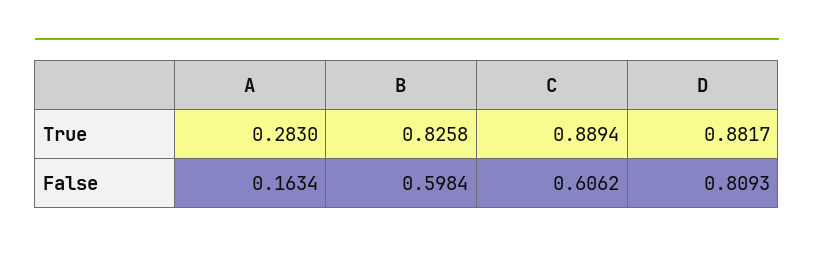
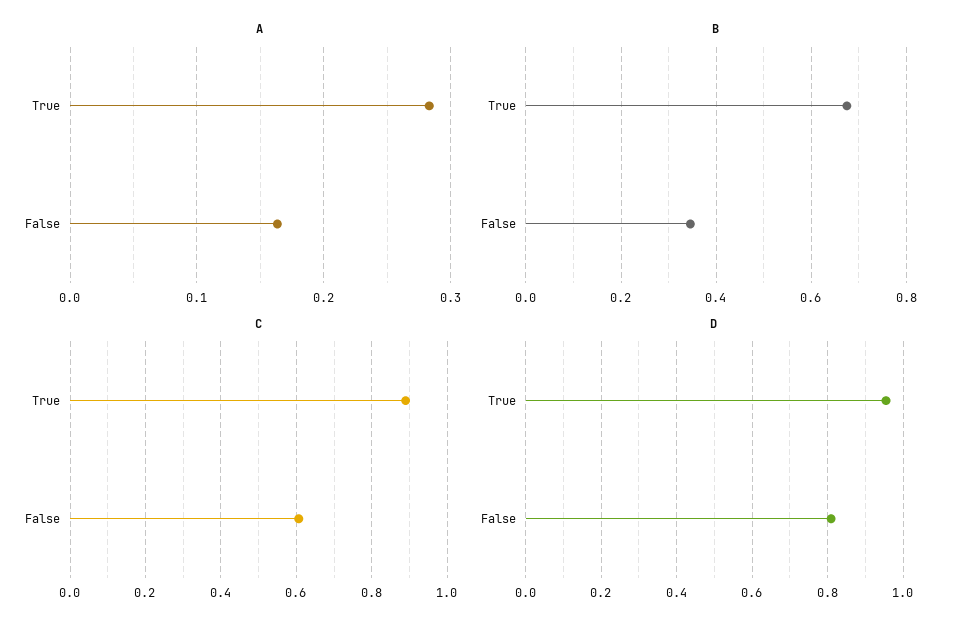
  {
    "A": {
      "True": 0.283,
      "False": 0.1634
    },
    "B": {
-     "True": 0.8258,
+     "True": 0.68,
-     "False": 0.5984
+     "False": 0.34
    },
    "C": {
      "True": 0.8894,
      "False": 0.6062
    },
    "D": {
-     "True": 0.8817,
+     "True": 0.96,
      "False": 0.8093
    }
  }

